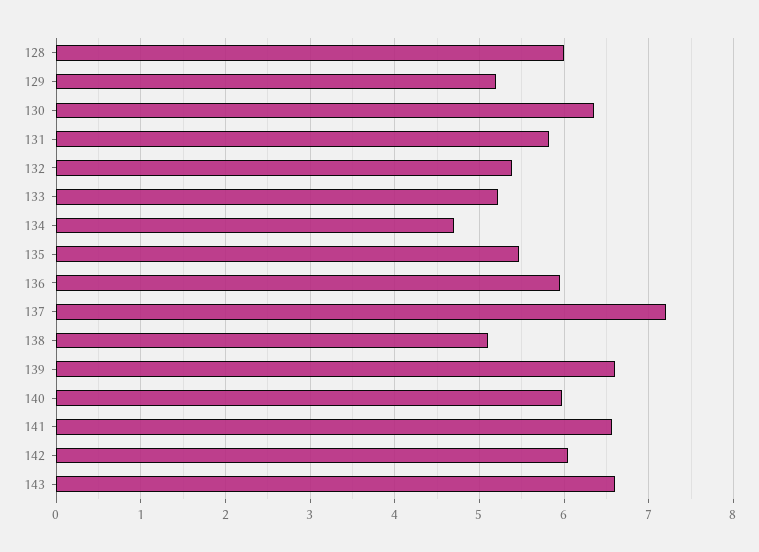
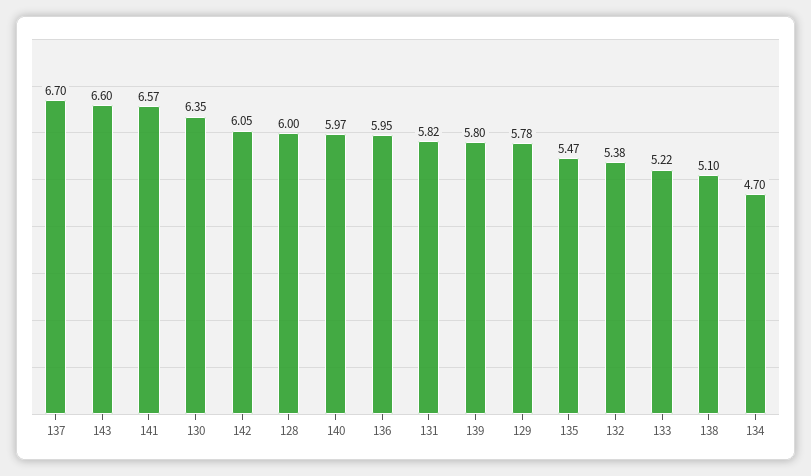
  {
    "128": 6,
-   "129": 5.2,
+   "129": 5.78,
    "130": 6.35,
    "131": 5.82,
    "132": 5.38,
    "133": 5.22,
    "134": 4.7,
    "135": 5.47,
    "136": 5.95,
-   "137": 7.2,
+   "137": 6.7,
    "138": 5.1,
-   "139": 6.6,
+   "139": 5.8,
    "140": 5.97,
    "141": 6.57,
    "142": 6.05,
    "143": 6.6
  }

